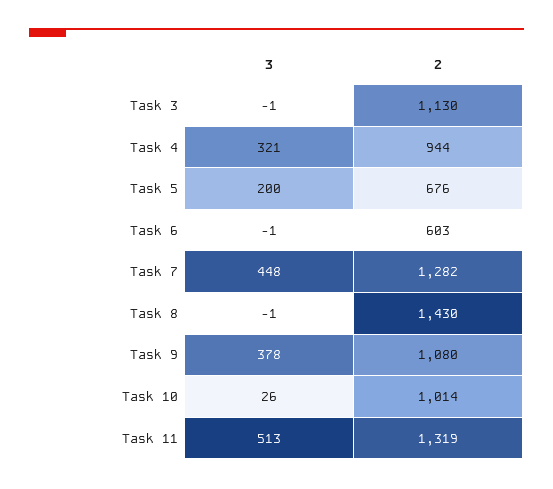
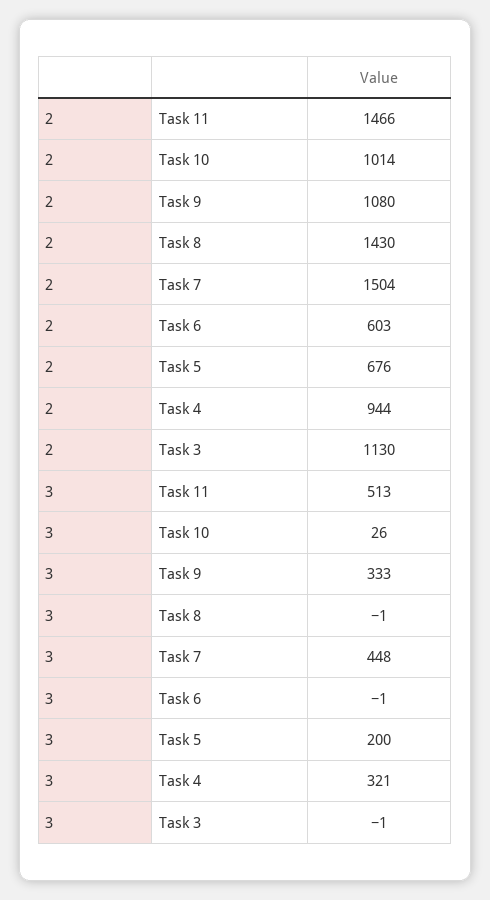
  {
    "3": {
      "Task 3": -1,
      "Task 4": 321,
      "Task 5": 200,
      "Task 6": -1,
      "Task 7": 448,
      "Task 8": -1,
-     "Task 9": 378,
+     "Task 9": 333,
      "Task 10": 26,
      "Task 11": 513
    },
    "2": {
      "Task 3": 1130,
      "Task 4": 944,
      "Task 5": 676,
      "Task 6": 603,
-     "Task 7": 1282,
+     "Task 7": 1504,
      "Task 8": 1430,
      "Task 9": 1080,
      "Task 10": 1014,
-     "Task 11": 1319
+     "Task 11": 1466
    }
  }

